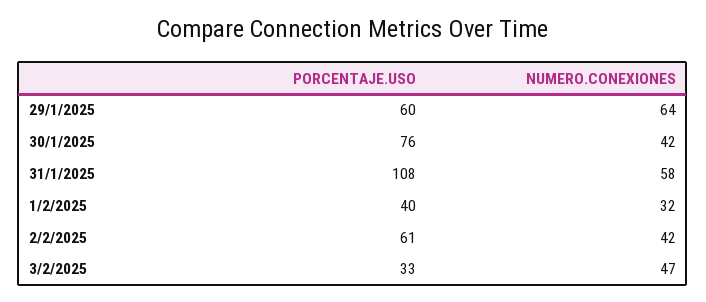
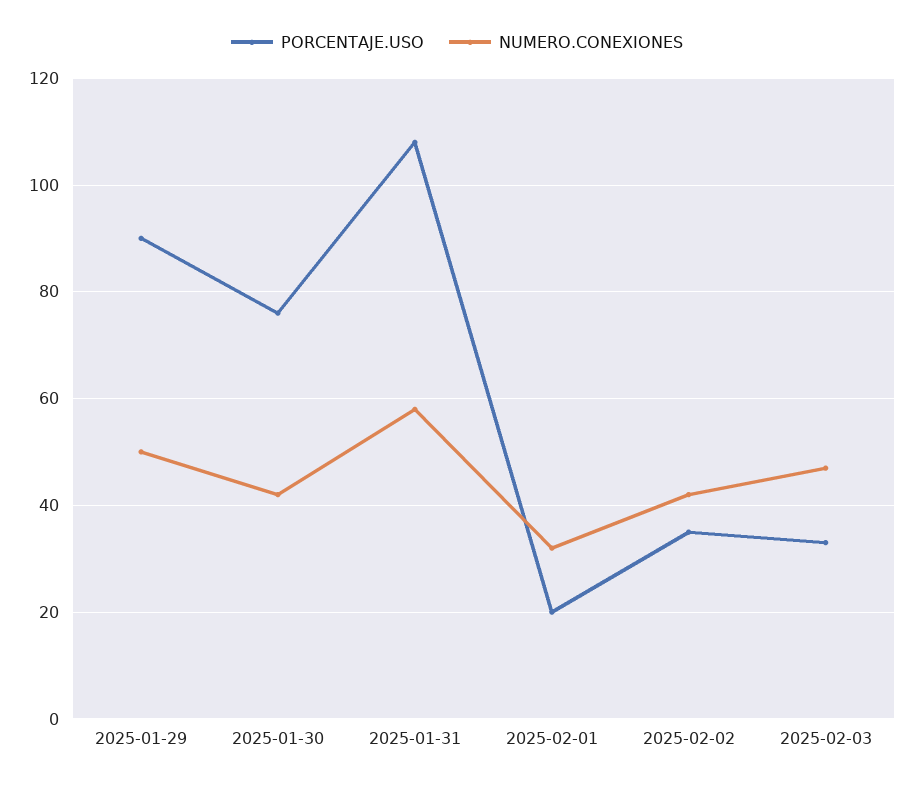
  {
    "PORCENTAJE.USO": {
-     "29/1/2025": 60,
+     "29/1/2025": 90,
      "30/1/2025": 76,
      "31/1/2025": 108,
-     "1/2/2025": 40,
+     "1/2/2025": 20,
-     "2/2/2025": 61,
+     "2/2/2025": 35,
      "3/2/2025": 33
    },
    "NUMERO.CONEXIONES": {
-     "29/1/2025": 64,
+     "29/1/2025": 50,
      "30/1/2025": 42,
      "31/1/2025": 58,
      "1/2/2025": 32,
      "2/2/2025": 42,
      "3/2/2025": 47
    }
  }

